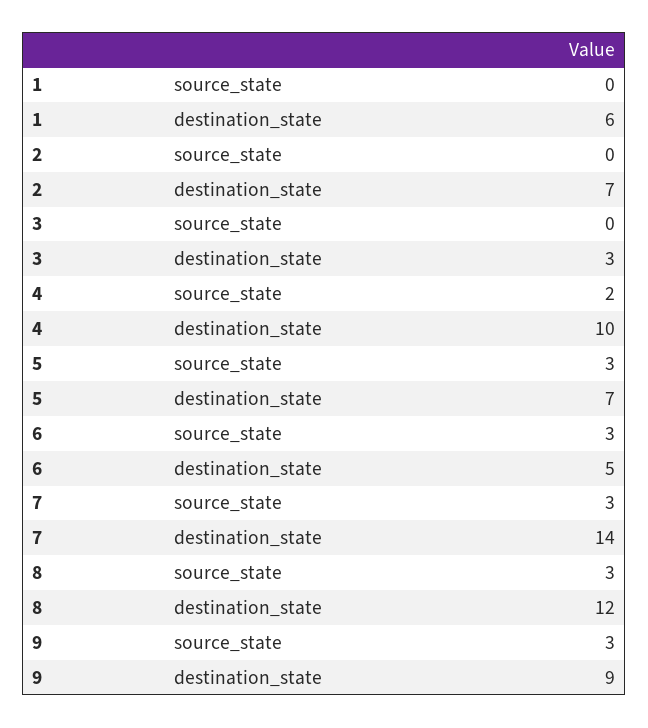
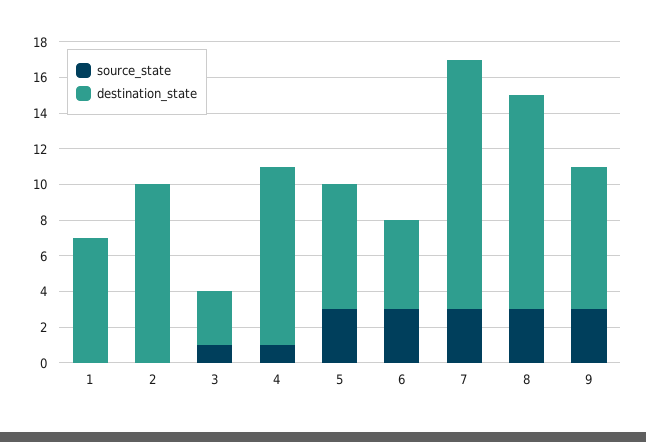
  {
    "source_state": {
      "1": 0,
      "2": 0,
-     "3": 0,
+     "3": 1,
-     "4": 2,
+     "4": 1,
      "5": 3,
      "6": 3,
      "7": 3,
      "8": 3,
      "9": 3
    },
    "destination_state": {
-     "1": 6,
+     "1": 7,
-     "2": 7,
+     "2": 10,
      "3": 3,
      "4": 10,
      "5": 7,
      "6": 5,
      "7": 14,
      "8": 12,
-     "9": 9
+     "9": 8
    }
  }

